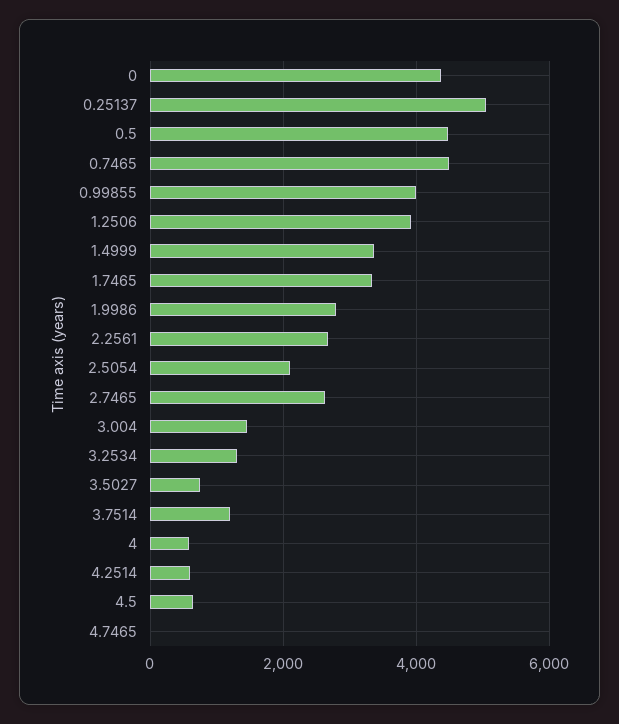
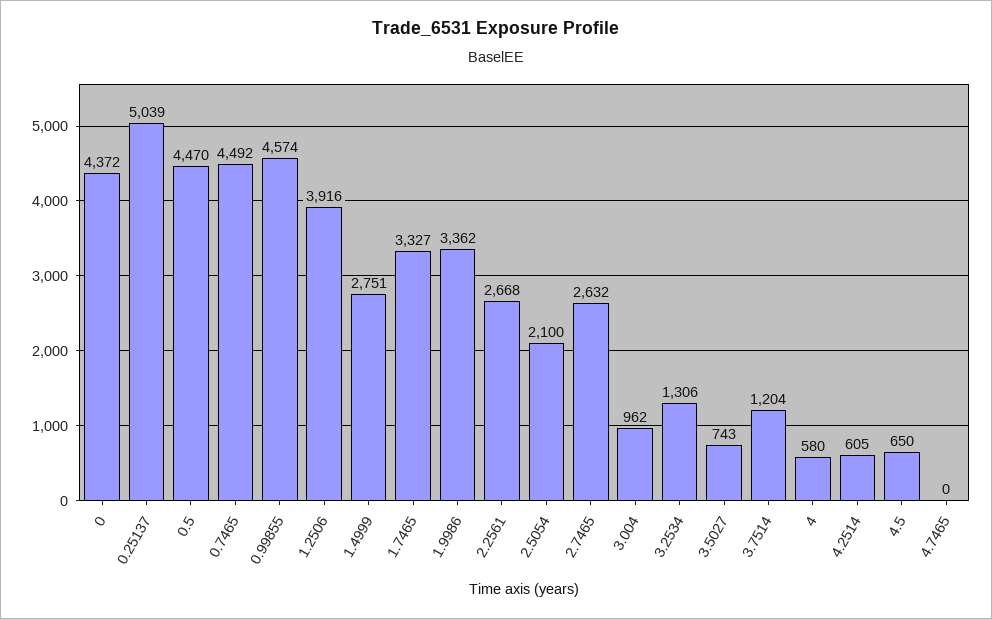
  {
    "0": 4372,
    "0.25137": 5039,
    "0.5": 4470,
    "0.7465": 4492,
-   "0.99855": 4000,
+   "0.99855": 4574,
    "1.2506": 3916,
-   "1.4999": 3400,
+   "1.4999": 2751,
    "1.7465": 3327,
-   "1.9986": 2800,
+   "1.9986": 3362,
    "2.2561": 2668,
    "2.5054": 2100,
    "2.7465": 2632,
-   "3.004": 1400,
+   "3.004": 962,
    "3.2534": 1306,
    "3.5027": 743,
    "3.7514": 1204,
    "4": 580,
    "4.2514": 605,
    "4.5": 650,
    "4.7465": 0
  }

